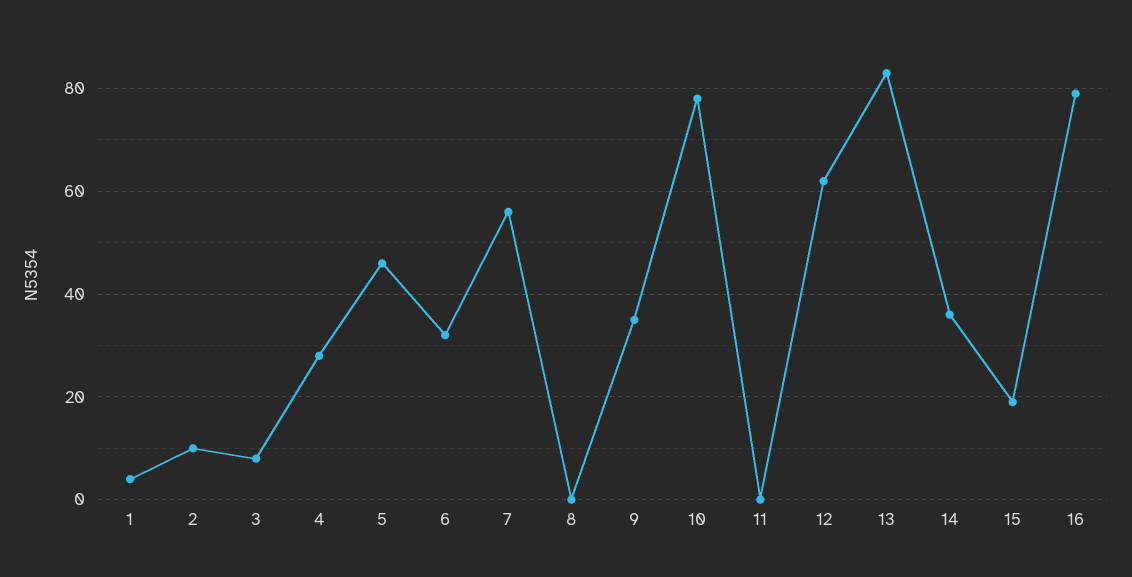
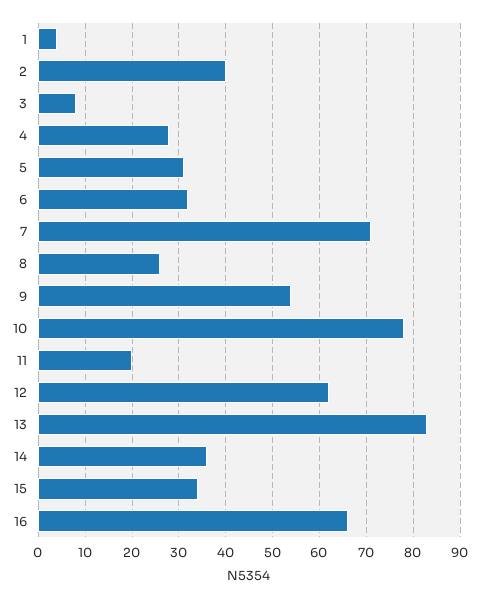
  {
    "1": 5,
-   "2": 10,
+   "2": 40,
    "3": 10,
    "4": 30,
-   "5": 45,
+   "5": 30,
    "6": 30,
-   "7": 55,
+   "7": 70,
-   "8": 0,
+   "8": 25,
-   "9": 35,
+   "9": 55,
    "10": 80,
-   "11": 0,
+   "11": 20,
    "12": 60,
    "13": 85,
    "14": 35,
-   "15": 20,
+   "15": 35,
-   "16": 80
+   "16": 65
  }

